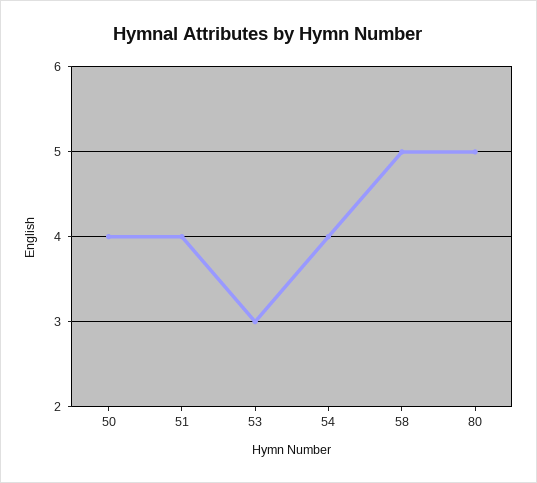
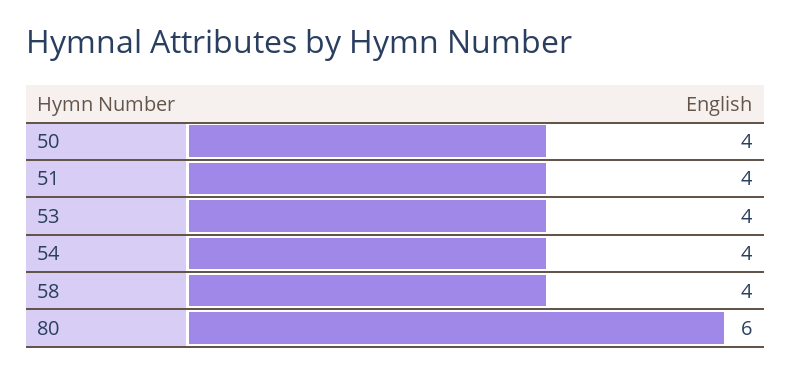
  {
    "50": 4,
    "51": 4,
-   "53": 3,
+   "53": 4,
    "54": 4,
-   "58": 5,
+   "58": 4,
-   "80": 5
+   "80": 6
  }

